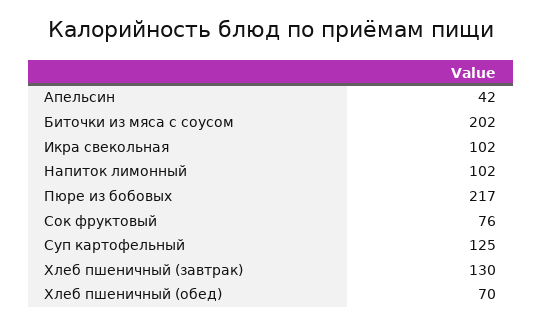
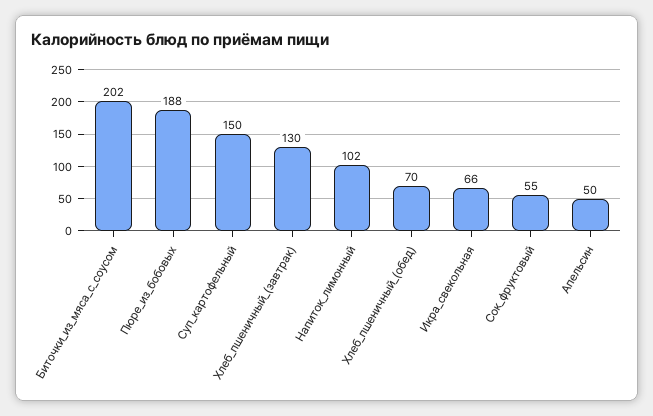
  {
-   "Апельсин": 42,
+   "Апельсин": 50,
    "Биточки из мяса с соусом": 202,
-   "Икра свекольная": 102,
+   "Икра свекольная": 66,
    "Напиток лимонный": 102,
-   "Пюре из бобовых": 217,
+   "Пюре из бобовых": 188,
-   "Сок фруктовый": 76,
+   "Сок фруктовый": 55,
-   "Суп картофельный": 125,
+   "Суп картофельный": 150,
    "Хлеб пшеничный (завтрак)": 130,
    "Хлеб пшеничный (обед)": 70
  }

